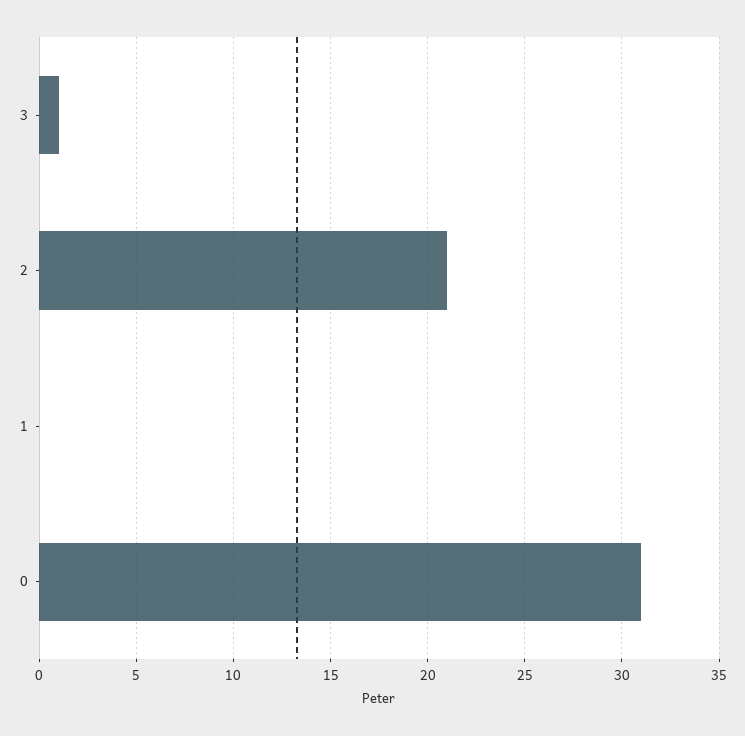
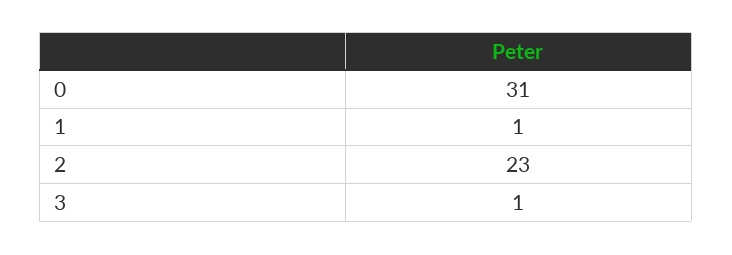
  {
    "3": 1,
-   "2": 21,
+   "2": 23,
-   "1": 0,
+   "1": 1,
    "0": 31
  }

